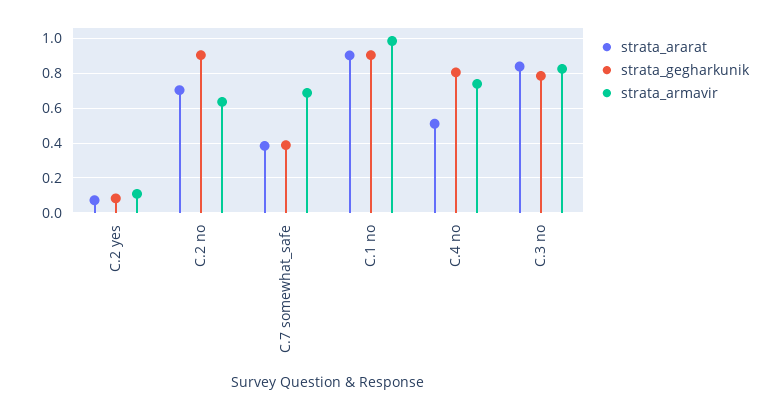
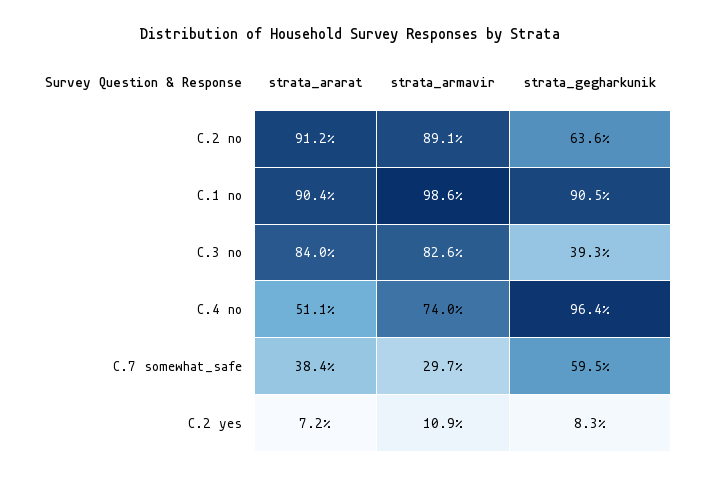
  {
    "strata_ararat": {
      "C.2 yes": 0.072,
-     "C.2 no": 0.7,
+     "C.2 no": 0.912,
      "C.7 somewhat_safe": 0.384,
      "C.1 no": 0.904,
      "C.4 no": 0.511,
      "C.3 no": 0.84
    },
    "strata_gegharkunik": {
      "C.2 yes": 0.083,
-     "C.2 no": 0.9,
+     "C.2 no": 0.636,
-     "C.7 somewhat_safe": 0.4,
+     "C.7 somewhat_safe": 0.595,
      "C.1 no": 0.905,
-     "C.4 no": 0.8,
+     "C.4 no": 0.964,
-     "C.3 no": 0.8
+     "C.3 no": 0.393
    },
    "strata_armavir": {
      "C.2 yes": 0.109,
-     "C.2 no": 0.65,
+     "C.2 no": 0.891,
-     "C.7 somewhat_safe": 0.7,
+     "C.7 somewhat_safe": 0.297,
      "C.1 no": 0.986,
      "C.4 no": 0.74,
      "C.3 no": 0.826
    }
  }

